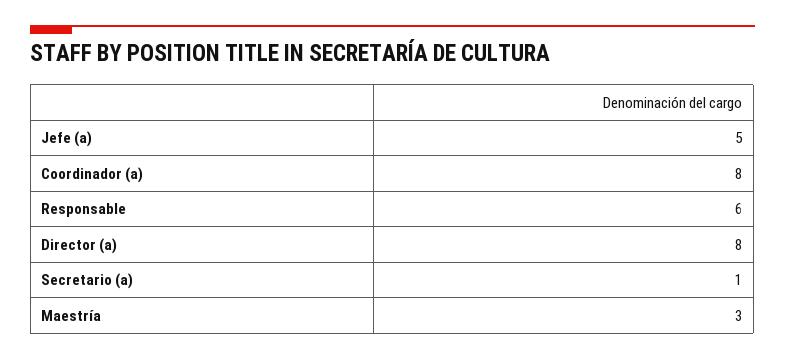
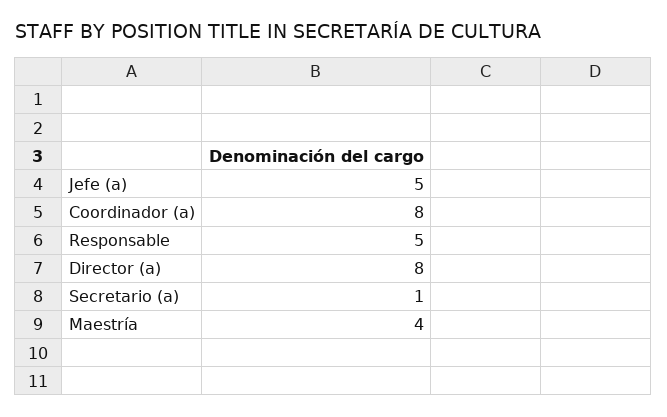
  {
    "Jefe (a)": 5,
    "Coordinador (a)": 8,
-   "Responsable": 6,
+   "Responsable": 5,
    "Director (a)": 8,
    "Secretario (a)": 1,
-   "Maestría": 3
+   "Maestría": 4
  }

